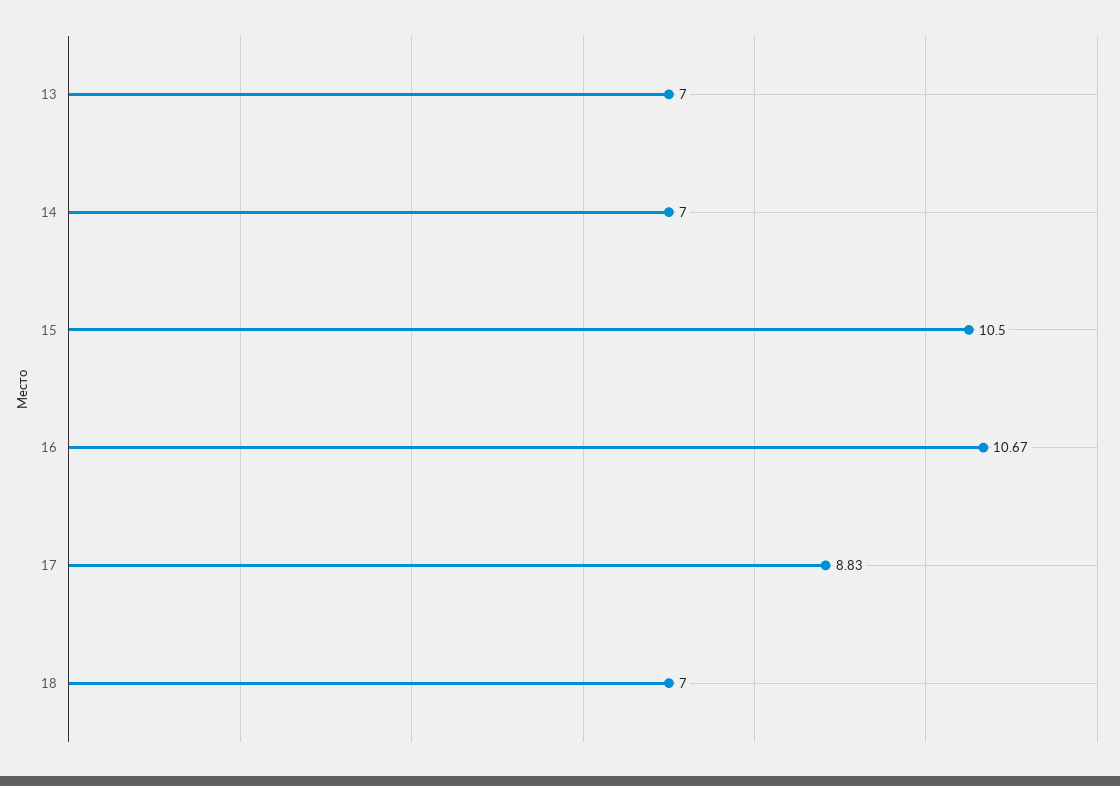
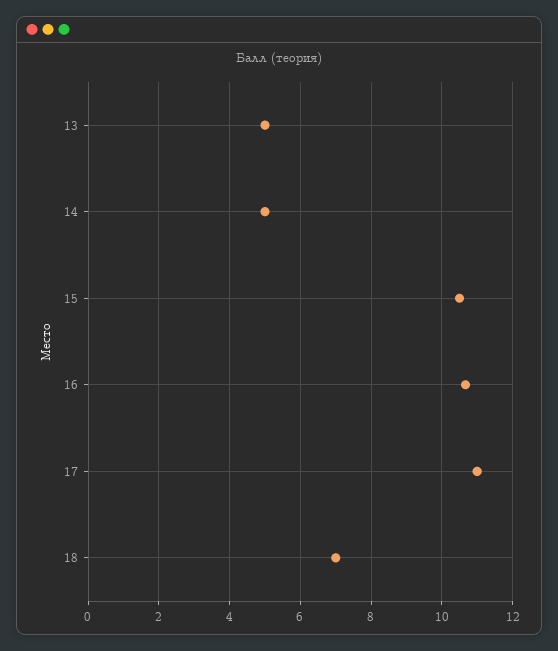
  {
-   "13": 7,
+   "13": 5,
-   "14": 7,
+   "14": 5,
    "15": 10.5,
    "16": 10.67,
-   "17": 8.83,
+   "17": 11,
    "18": 7
  }

